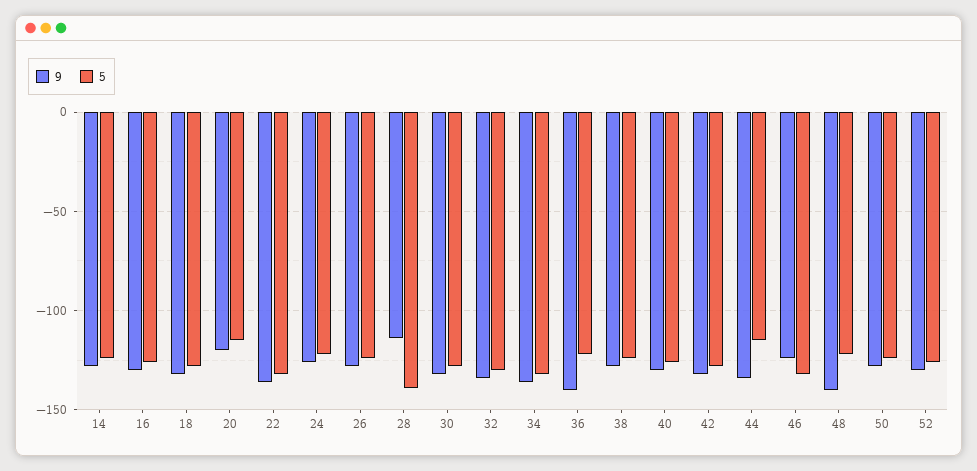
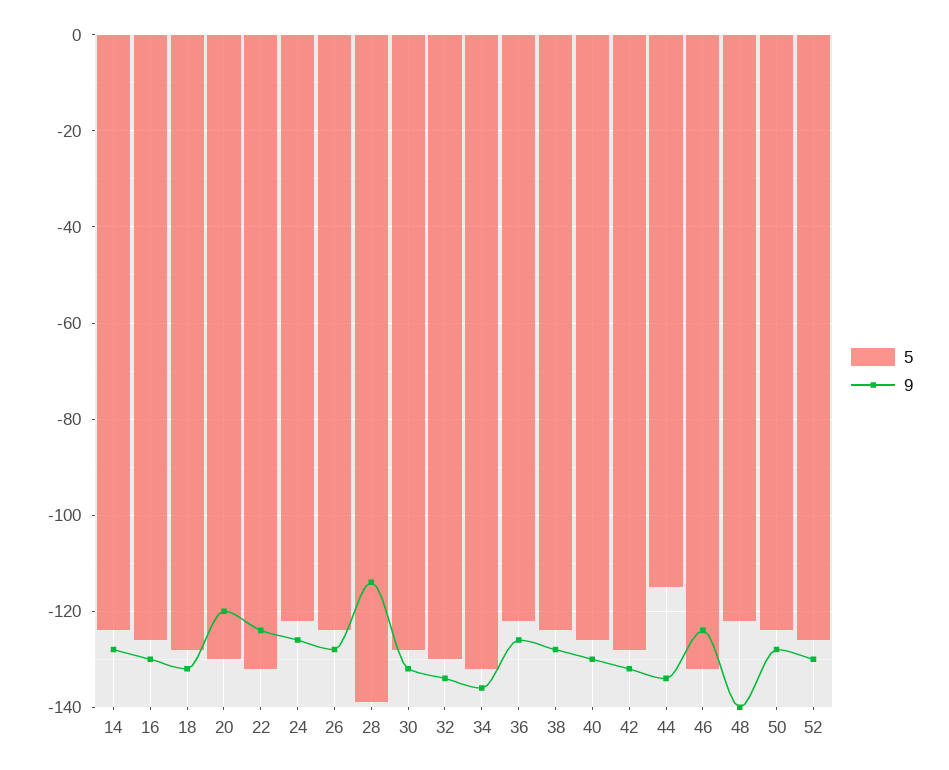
  {
    "9": {
      "14": -130,
      "16": -130,
      "18": -130,
      "20": -120,
-     "22": -135,
+     "22": -125,
      "24": -125,
      "26": -130,
      "28": -115,
      "30": -130,
      "32": -135,
      "34": -135,
-     "36": -140,
+     "36": -125,
      "38": -130,
      "40": -130,
      "42": -130,
      "44": -135,
      "46": -125,
      "48": -140,
      "50": -130,
      "52": -130
    },
    "5": {
      "14": -125,
      "16": -125,
      "18": -130,
-     "20": -115,
+     "20": -130,
      "22": -130,
      "24": -120,
      "26": -125,
      "28": -140,
      "30": -130,
      "32": -130,
      "34": -130,
      "36": -120,
      "38": -125,
      "40": -125,
      "42": -130,
      "44": -115,
      "46": -130,
      "48": -120,
      "50": -125,
      "52": -125
    }
  }

